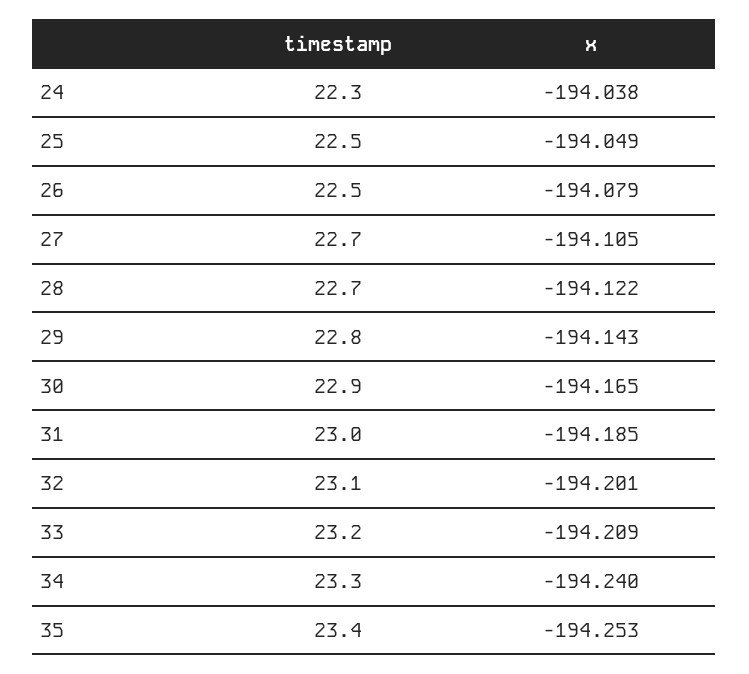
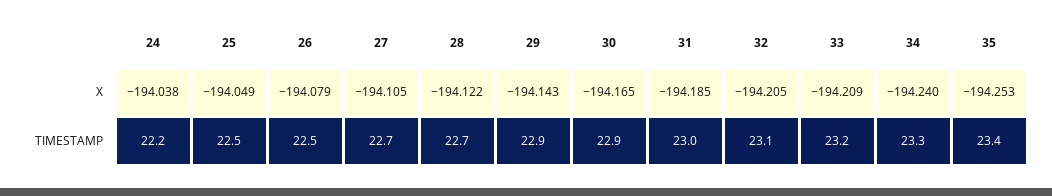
  {
    "timestamp": {
-     "24": 22.3,
+     "24": 22.2,
      "25": 22.5,
      "26": 22.5,
      "27": 22.7,
      "28": 22.7,
-     "29": 22.8,
+     "29": 22.9,
      "30": 22.9,
      "31": 23,
      "32": 23.1,
      "33": 23.2,
      "34": 23.3,
      "35": 23.4
    },
    "x": {
      "24": -194.038,
      "25": -194.049,
      "26": -194.079,
      "27": -194.105,
      "28": -194.122,
      "29": -194.143,
      "30": -194.165,
      "31": -194.185,
-     "32": -194.201,
+     "32": -194.205,
      "33": -194.209,
      "34": -194.24,
      "35": -194.253
    }
  }

